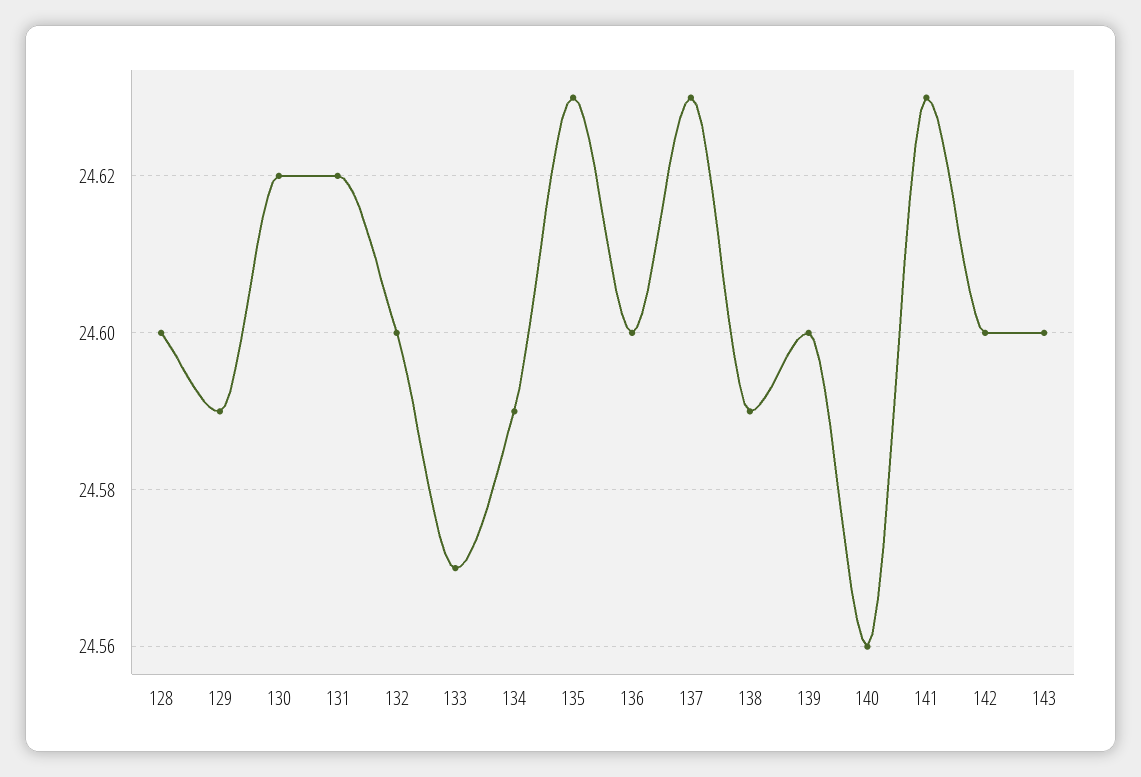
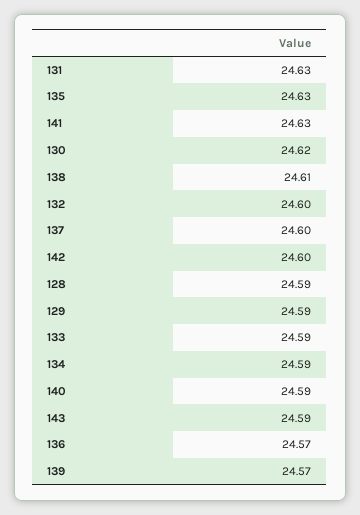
  {
-   "128": 24.6,
+   "128": 24.59,
    "129": 24.59,
    "130": 24.62,
-   "131": 24.62,
+   "131": 24.63,
    "132": 24.6,
-   "133": 24.57,
+   "133": 24.59,
    "134": 24.59,
    "135": 24.63,
-   "136": 24.6,
+   "136": 24.57,
-   "137": 24.63,
+   "137": 24.6,
-   "138": 24.59,
+   "138": 24.61,
-   "139": 24.6,
+   "139": 24.57,
-   "140": 24.56,
+   "140": 24.59,
    "141": 24.63,
    "142": 24.6,
-   "143": 24.6
+   "143": 24.59
  }

